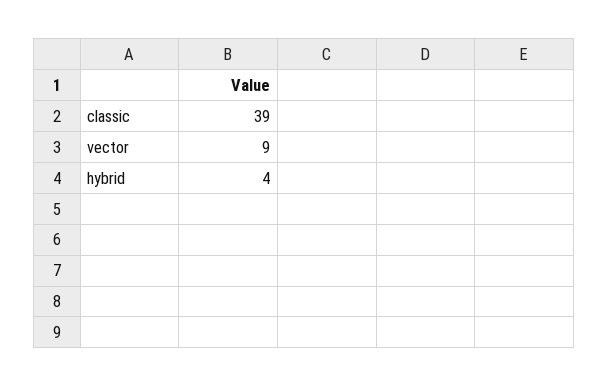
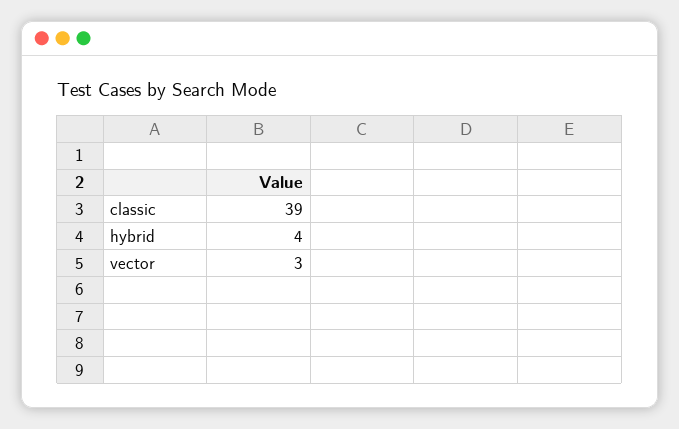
  {
    "classic": 39,
-   "vector": 9,
+   "vector": 3,
    "hybrid": 4
  }

